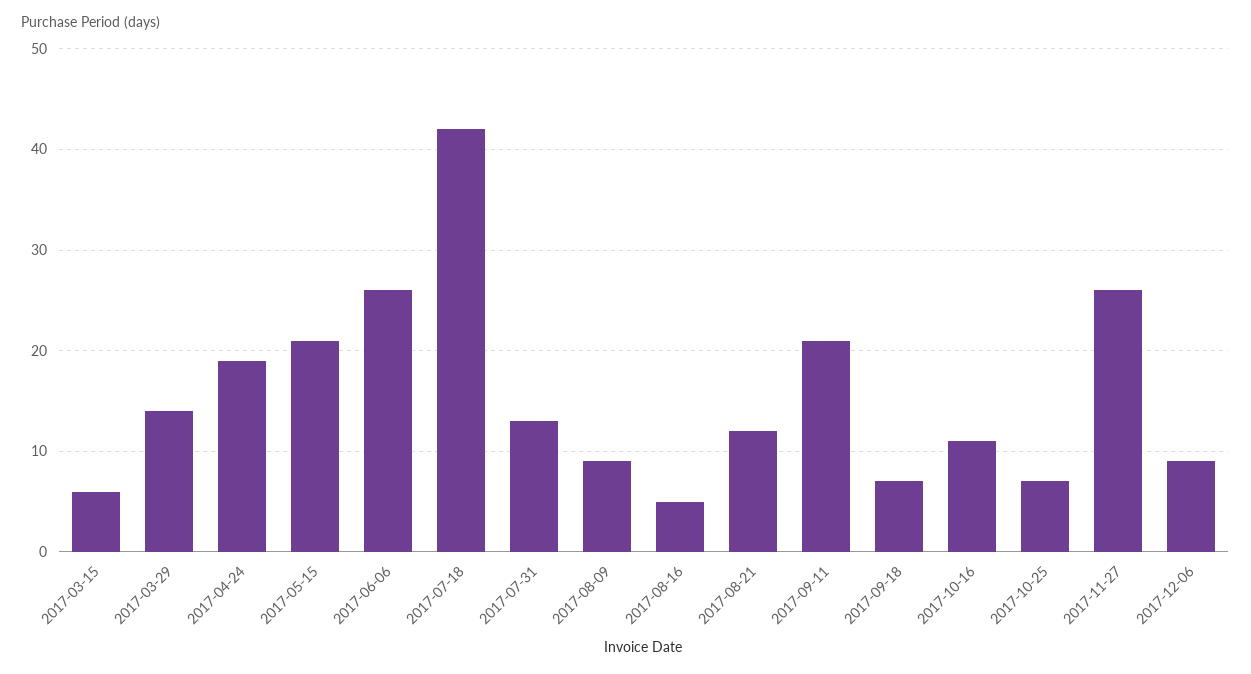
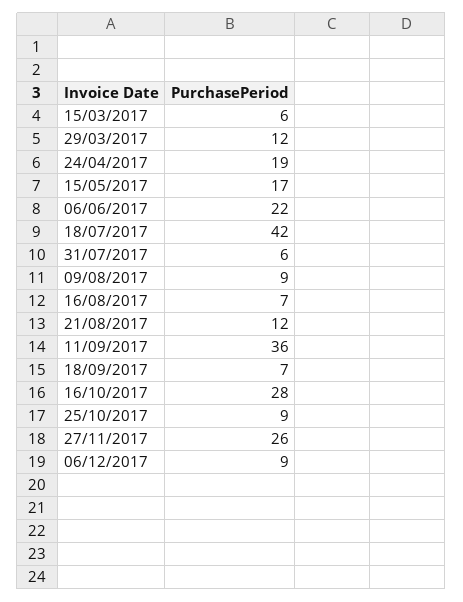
  {
    "2017-03-15": 6,
-   "2017-03-29": 14,
+   "2017-03-29": 12,
    "2017-04-24": 19,
-   "2017-05-15": 21,
+   "2017-05-15": 17,
-   "2017-06-06": 26,
+   "2017-06-06": 22,
    "2017-07-18": 42,
-   "2017-07-31": 13,
+   "2017-07-31": 6,
    "2017-08-09": 9,
-   "2017-08-16": 5,
+   "2017-08-16": 7,
    "2017-08-21": 12,
-   "2017-09-11": 21,
+   "2017-09-11": 36,
    "2017-09-18": 7,
-   "2017-10-16": 11,
+   "2017-10-16": 28,
-   "2017-10-25": 7,
+   "2017-10-25": 9,
    "2017-11-27": 26,
    "2017-12-06": 9
  }

